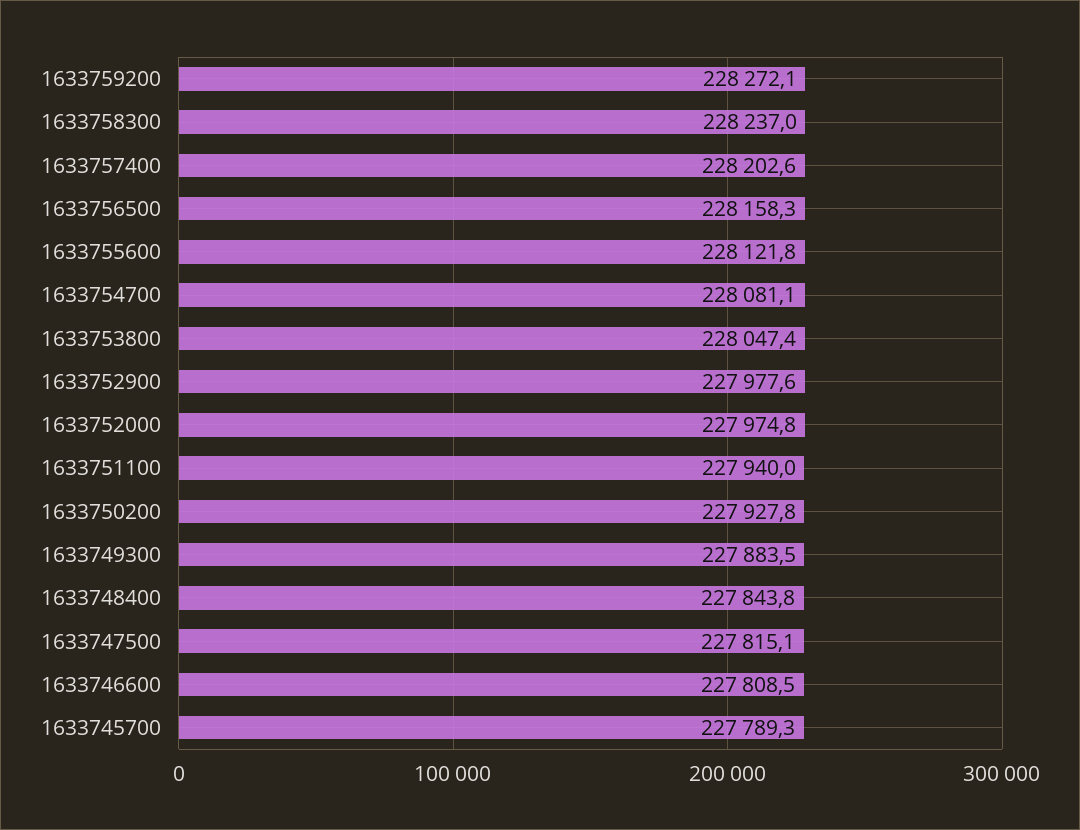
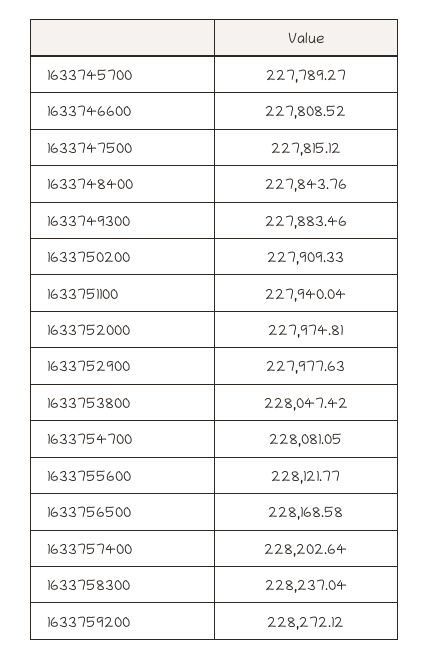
  {
    "1633759200": 228272.12,
    "1633758300": 228237.04,
    "1633757400": 228202.64,
-   "1633756500": 228158.3,
+   "1633756500": 228168.58,
    "1633755600": 228121.77,
    "1633754700": 228081.05,
    "1633753800": 228047.42,
    "1633752900": 227977.63,
    "1633752000": 227974.81,
    "1633751100": 227940.04,
-   "1633750200": 227927.8,
+   "1633750200": 227909.33,
    "1633749300": 227883.46,
    "1633748400": 227843.76,
    "1633747500": 227815.12,
    "1633746600": 227808.52,
    "1633745700": 227789.27
  }

